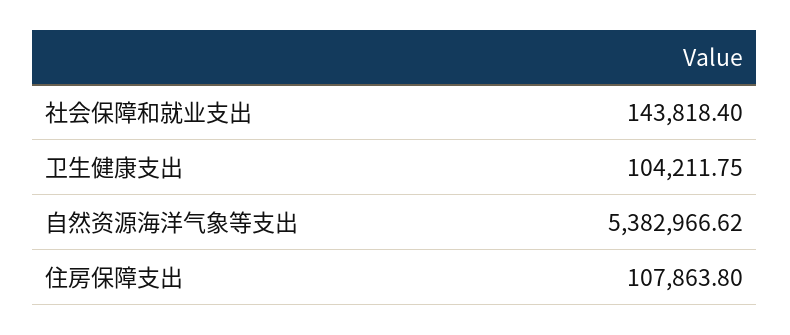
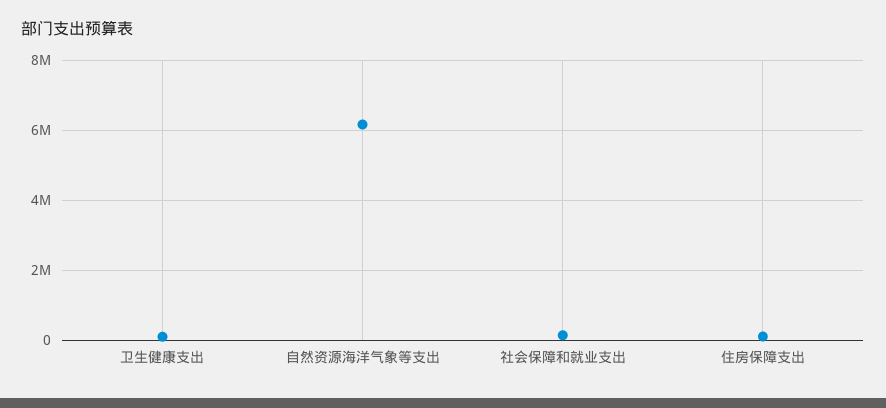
  {
    "社会保障和就业支出": 143818.4,
    "卫生健康支出": 104211.75,
-   "自然资源海洋气象等支出": 5382966.62,
+   "自然资源海洋气象等支出": 6200000,
    "住房保障支出": 107863.8
  }

